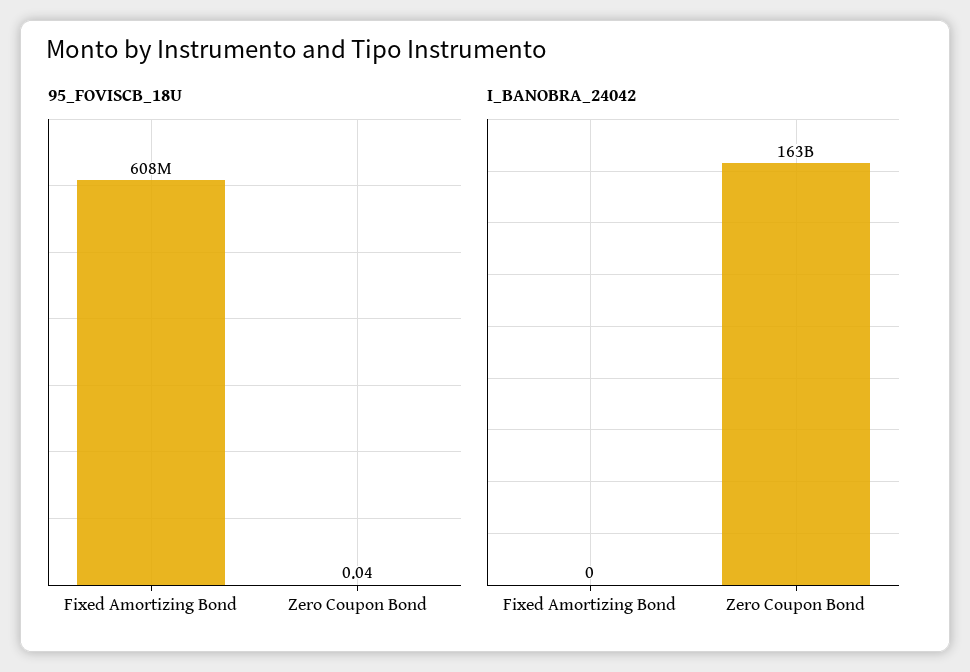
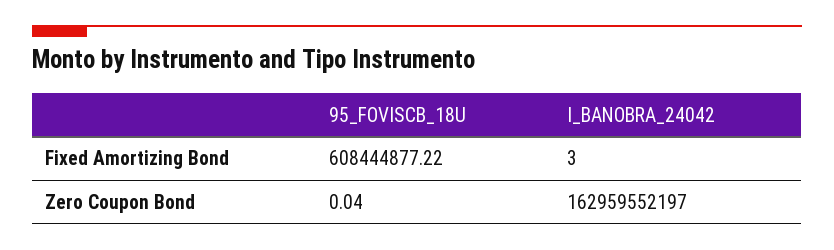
  {
    "95_FOVISCB_18U": {
      "Fixed Amortizing Bond": 608444877.22,
      "Zero Coupon Bond": 0.04
    },
    "I_BANOBRA_24042": {
-     "Fixed Amortizing Bond": 0,
+     "Fixed Amortizing Bond": 3,
      "Zero Coupon Bond": 162959552197
    }
  }

